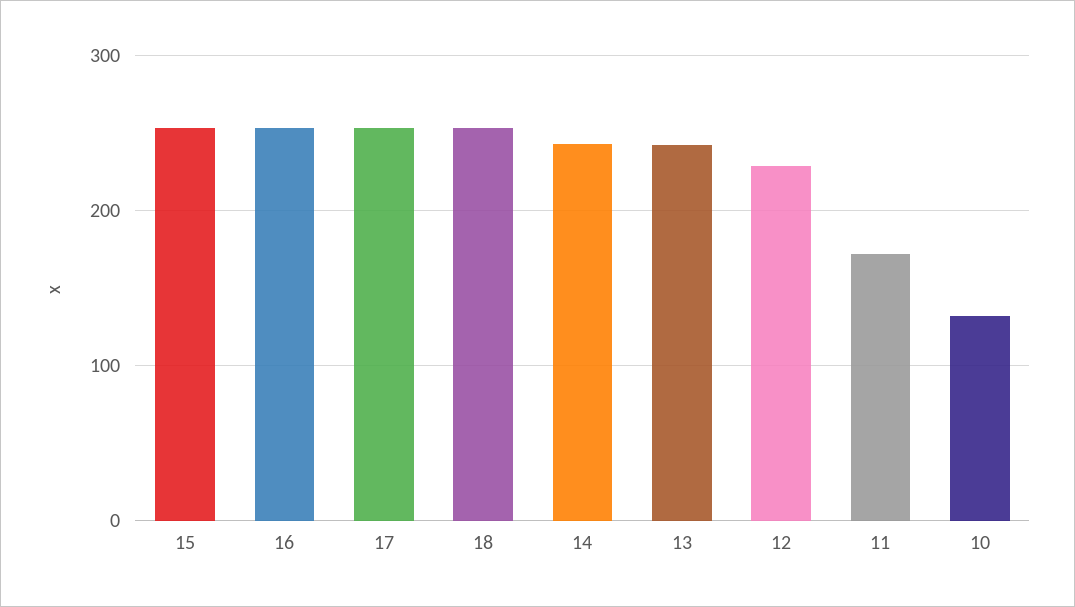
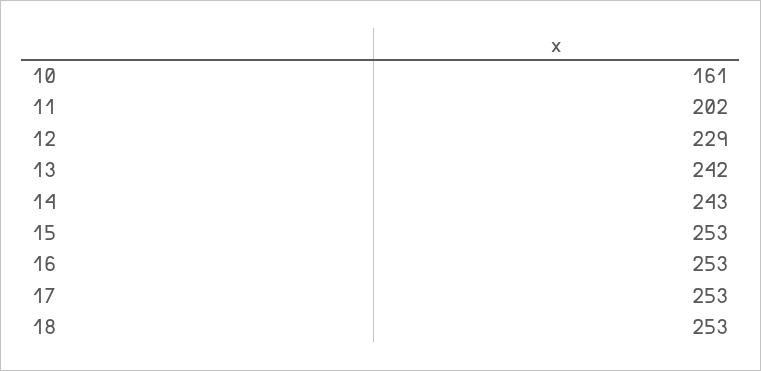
  {
    "15": 253,
    "16": 253,
    "17": 253,
    "18": 253,
    "14": 243,
    "13": 242,
    "12": 229,
-   "11": 170,
+   "11": 202,
-   "10": 130
+   "10": 161
  }

